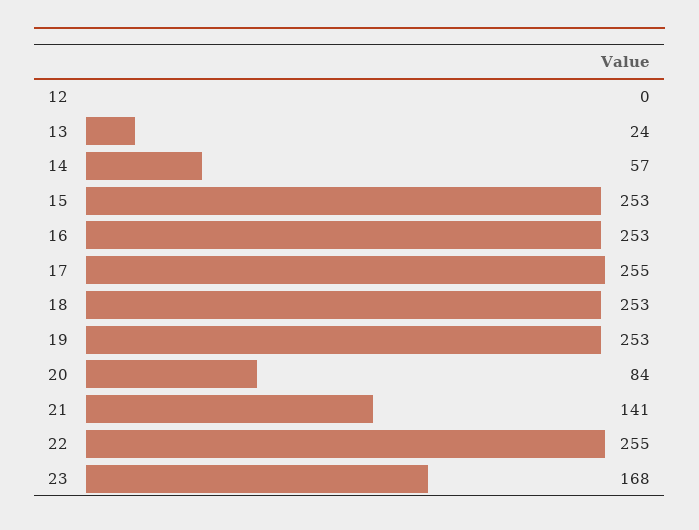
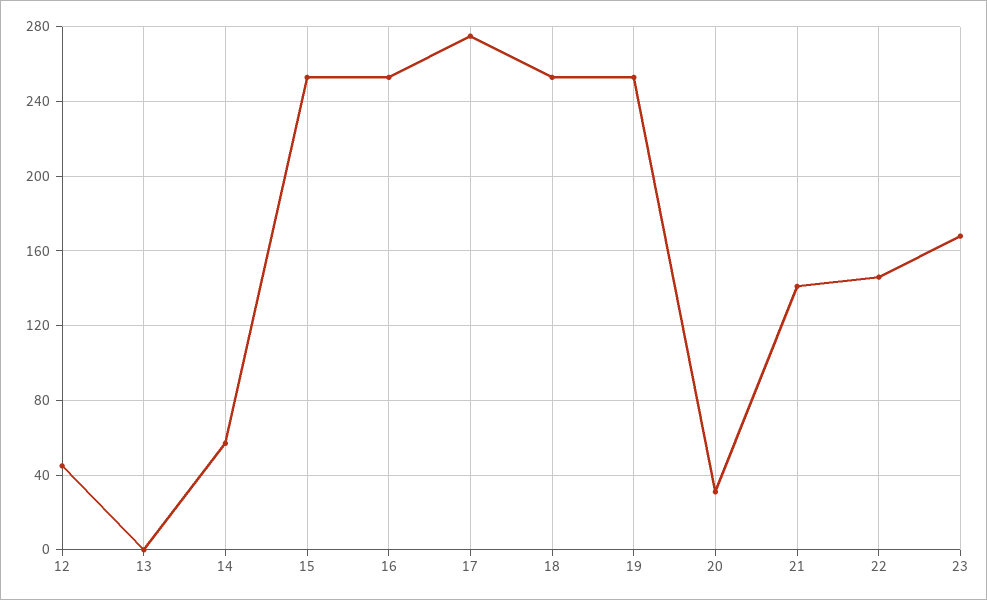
  {
-   "12": 0,
+   "12": 45,
-   "13": 24,
+   "13": 0,
    "14": 57,
    "15": 253,
    "16": 253,
-   "17": 255,
+   "17": 275,
    "18": 253,
    "19": 253,
-   "20": 84,
+   "20": 30,
    "21": 141,
-   "22": 255,
+   "22": 145,
    "23": 168
  }

